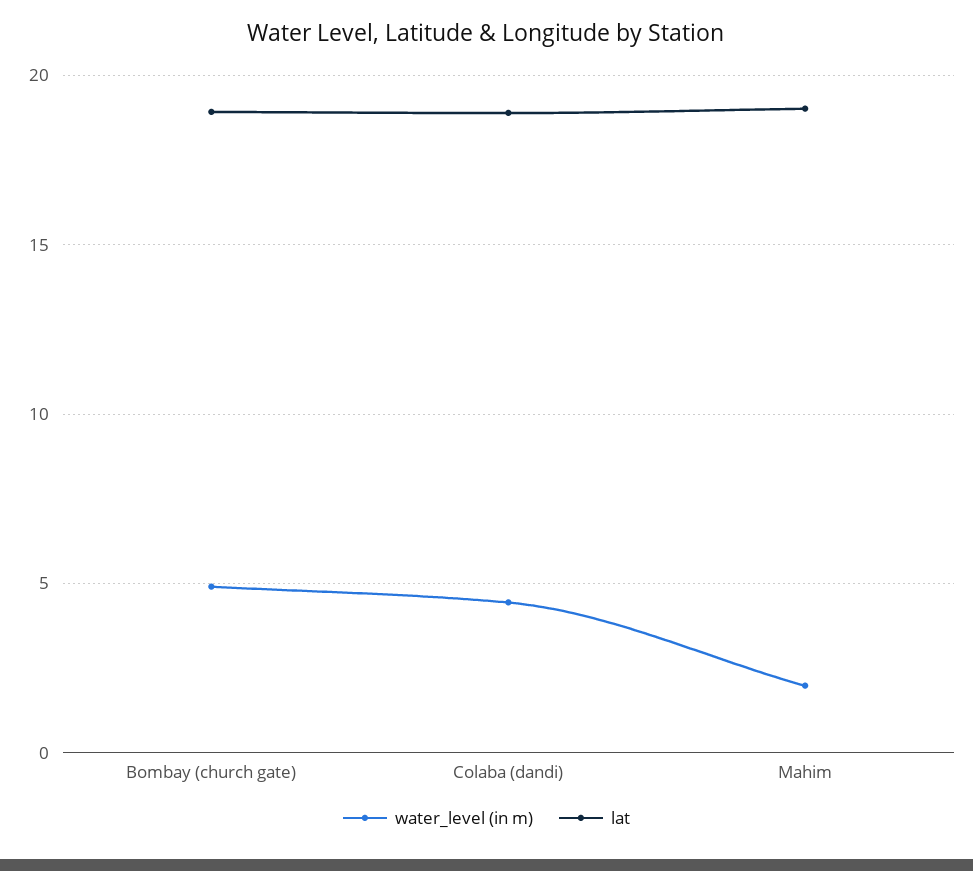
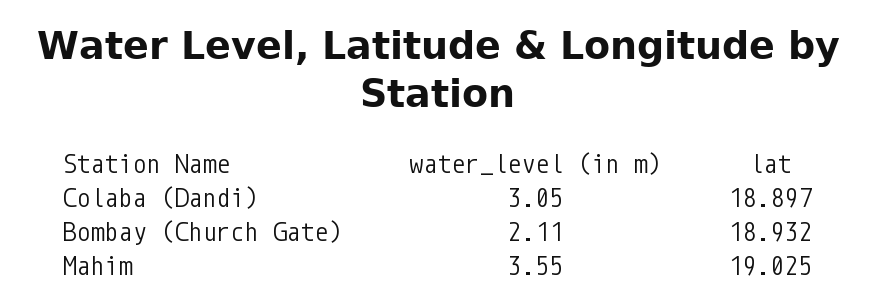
  {
    "water_level (in m)": {
-     "Bombay (church gate)": 5,
+     "Bombay (church gate)": 2.11,
-     "Colaba (dandi)": 4.5,
+     "Colaba (dandi)": 3.05,
-     "Mahim": 2
+     "Mahim": 3.55
    },
    "lat": {
      "Bombay (church gate)": 18.932,
      "Colaba (dandi)": 18.897,
      "Mahim": 19.025
    }
  }

